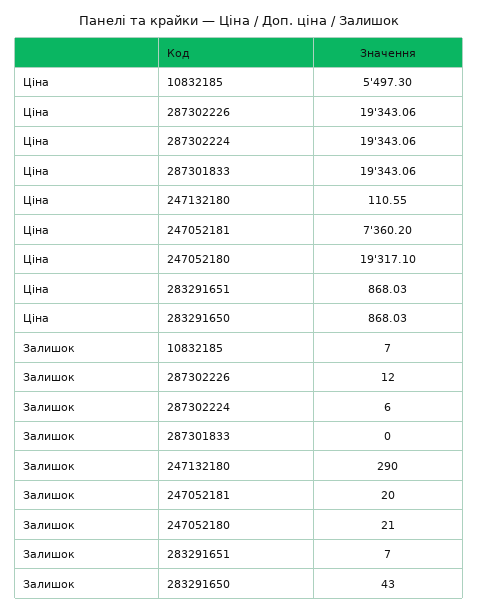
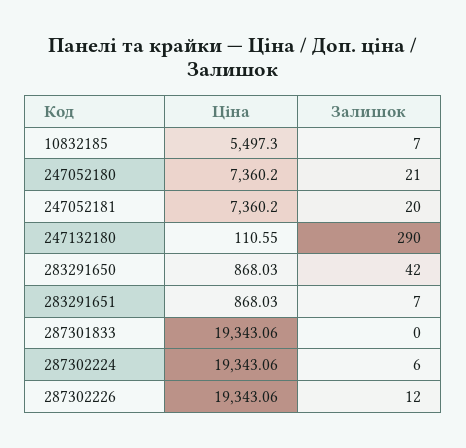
  {
    "Ціна": {
      "10832185": 5497.3,
      "287302226": 19343.06,
      "287302224": 19343.06,
      "287301833": 19343.06,
      "247132180": 110.55,
      "247052181": 7360.2,
-     "247052180": 19317.1,
+     "247052180": 7360.2,
      "283291651": 868.03,
      "283291650": 868.03
    },
    "Залишок": {
      "10832185": 7,
      "287302226": 12,
      "287302224": 6,
      "287301833": 0,
      "247132180": 290,
      "247052181": 20,
      "247052180": 21,
      "283291651": 7,
-     "283291650": 43
+     "283291650": 42
    }
  }

